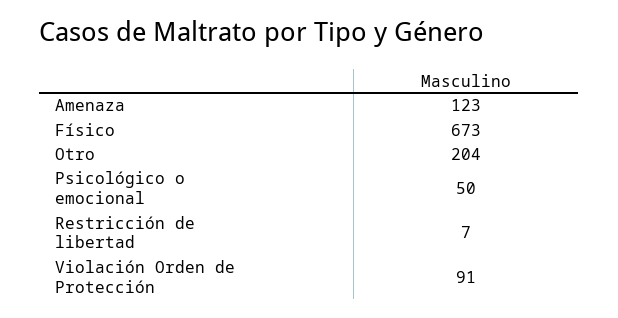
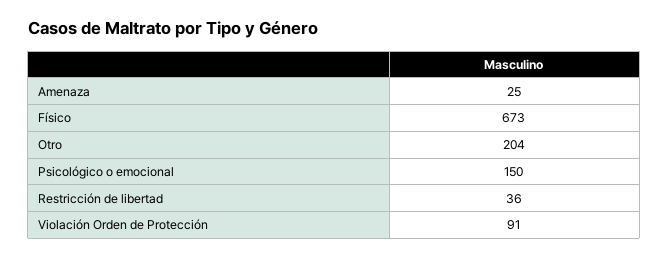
  {
-   "Amenaza": 123,
+   "Amenaza": 25,
    "Físico": 673,
    "Otro": 204,
-   "Psicológico o emocional": 50,
+   "Psicológico o emocional": 150,
-   "Restricción de libertad": 7,
+   "Restricción de libertad": 36,
    "Violación Orden de Protección": 91
  }

